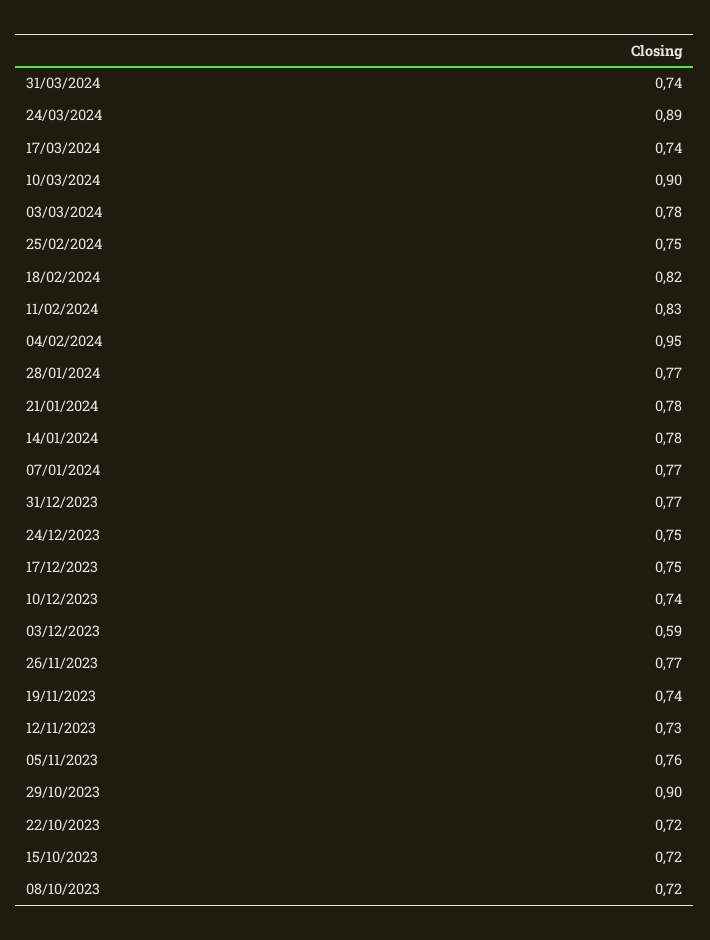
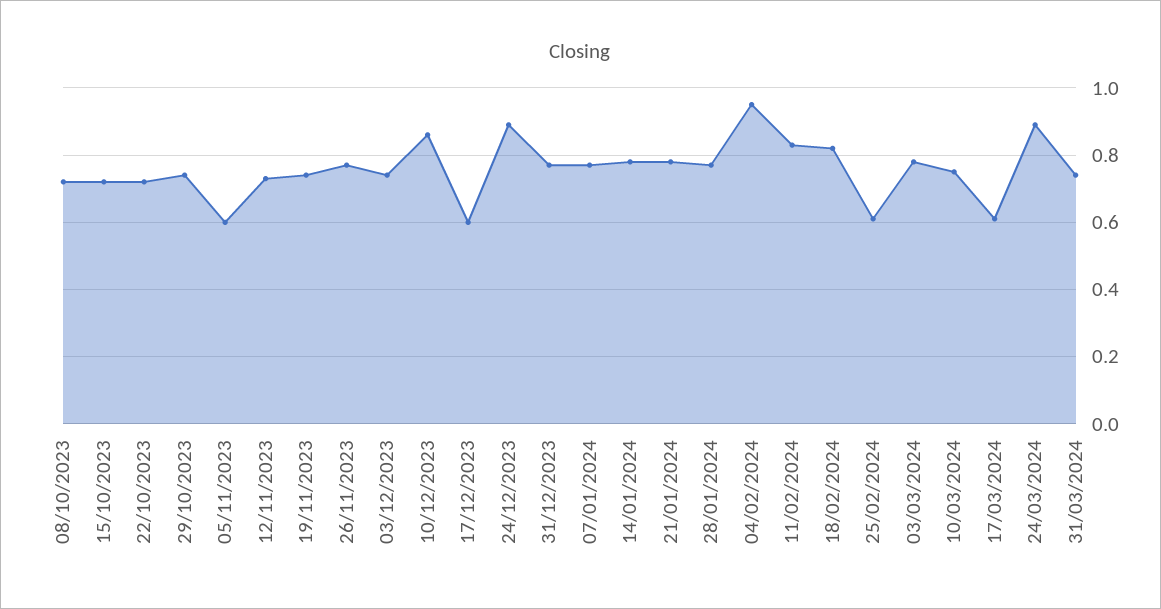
  {
    "31/03/2024": 0.74,
    "24/03/2024": 0.89,
-   "17/03/2024": 0.74,
+   "17/03/2024": 0.6,
-   "10/03/2024": 0.9,
+   "10/03/2024": 0.75,
    "03/03/2024": 0.78,
-   "25/02/2024": 0.75,
+   "25/02/2024": 0.6,
    "18/02/2024": 0.82,
    "11/02/2024": 0.83,
    "04/02/2024": 0.95,
    "28/01/2024": 0.77,
    "21/01/2024": 0.78,
    "14/01/2024": 0.78,
    "07/01/2024": 0.77,
    "31/12/2023": 0.77,
-   "24/12/2023": 0.75,
+   "24/12/2023": 0.9,
-   "17/12/2023": 0.75,
+   "17/12/2023": 0.6,
-   "10/12/2023": 0.74,
+   "10/12/2023": 0.85,
-   "03/12/2023": 0.59,
+   "03/12/2023": 0.75,
    "26/11/2023": 0.77,
    "19/11/2023": 0.74,
    "12/11/2023": 0.73,
-   "05/11/2023": 0.76,
+   "05/11/2023": 0.6,
-   "29/10/2023": 0.9,
+   "29/10/2023": 0.75,
    "22/10/2023": 0.72,
    "15/10/2023": 0.72,
    "08/10/2023": 0.72
  }

